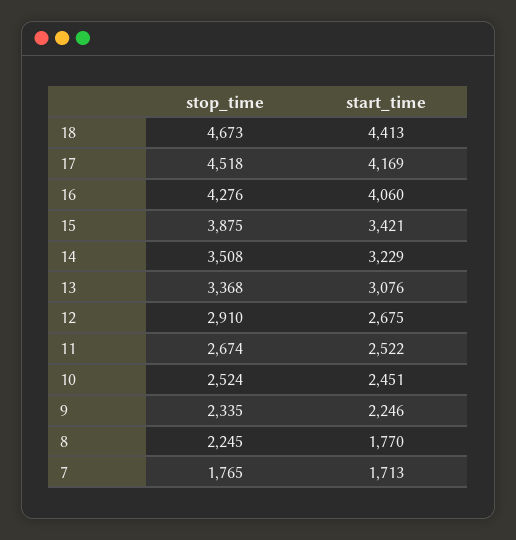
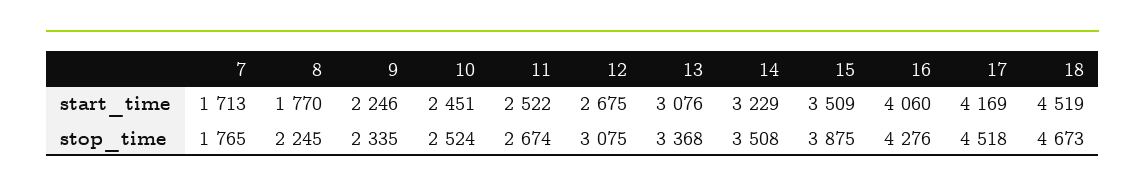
  {
    "stop_time": {
      "18": 4673,
      "17": 4518,
      "16": 4276,
      "15": 3875,
      "14": 3508,
      "13": 3368,
-     "12": 2910,
+     "12": 3075,
      "11": 2674,
      "10": 2524,
      "9": 2335,
      "8": 2245,
      "7": 1765
    },
    "start_time": {
-     "18": 4413,
+     "18": 4519,
      "17": 4169,
      "16": 4060,
-     "15": 3421,
+     "15": 3509,
      "14": 3229,
      "13": 3076,
      "12": 2675,
      "11": 2522,
      "10": 2451,
      "9": 2246,
      "8": 1770,
      "7": 1713
    }
  }

